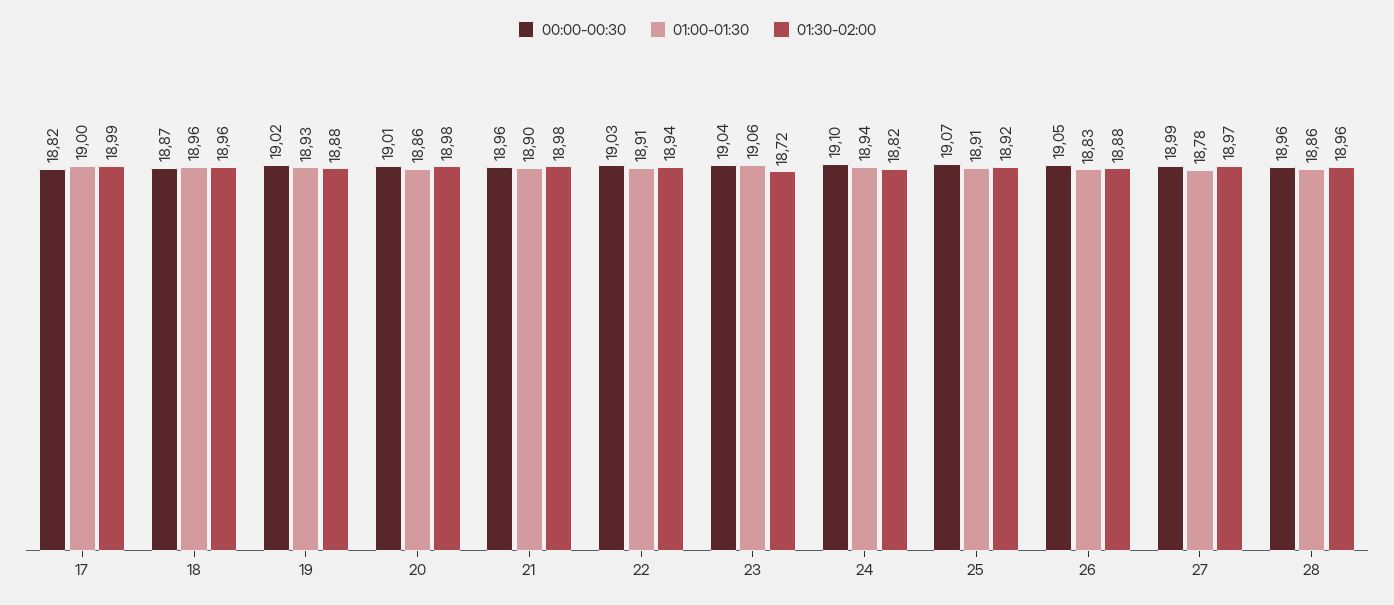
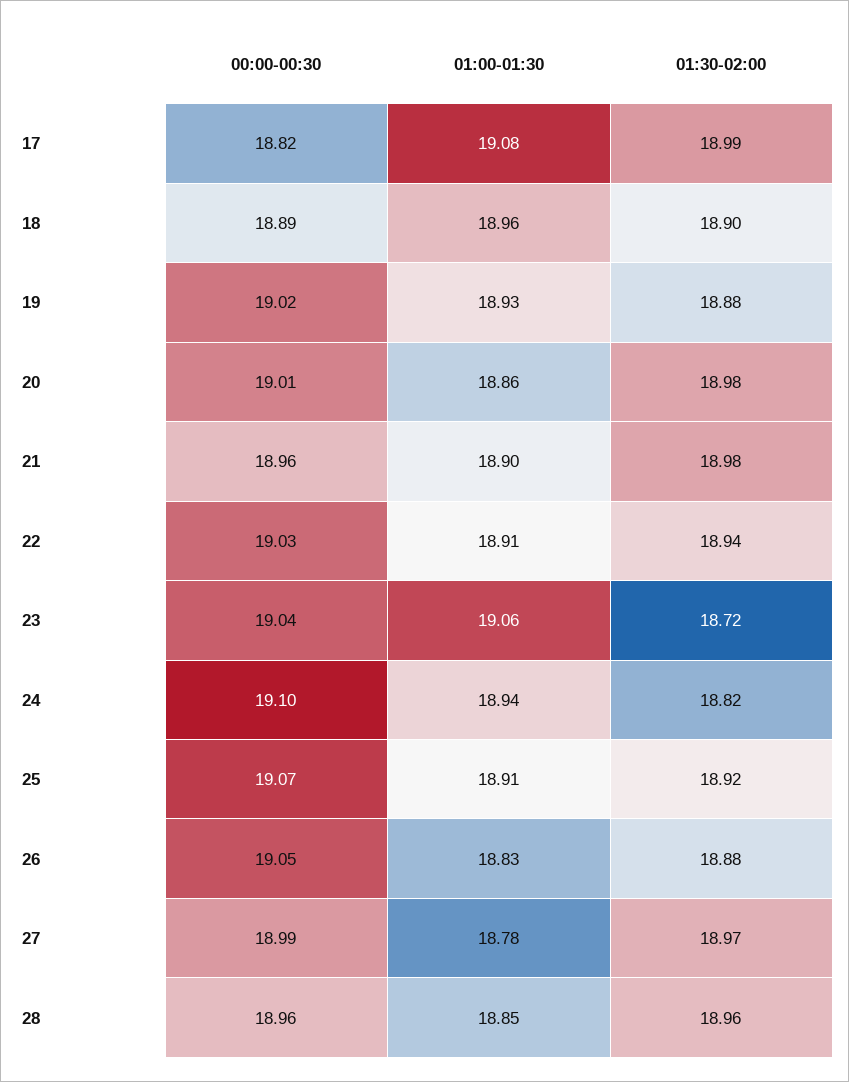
  {
    "00:00-00:30": {
      "17": 18.82,
-     "18": 18.87,
+     "18": 18.89,
      "19": 19.02,
      "20": 19.01,
      "21": 18.96,
      "22": 19.03,
      "23": 19.04,
      "24": 19.1,
      "25": 19.07,
      "26": 19.05,
      "27": 18.99,
      "28": 18.96
    },
    "01:00-01:30": {
-     "17": 19,
+     "17": 19.08,
      "18": 18.96,
      "19": 18.93,
      "20": 18.86,
      "21": 18.9,
      "22": 18.91,
      "23": 19.06,
      "24": 18.94,
      "25": 18.91,
      "26": 18.83,
      "27": 18.78,
-     "28": 18.86
+     "28": 18.85
    },
    "01:30-02:00": {
      "17": 18.99,
-     "18": 18.96,
+     "18": 18.9,
      "19": 18.88,
      "20": 18.98,
      "21": 18.98,
      "22": 18.94,
      "23": 18.72,
      "24": 18.82,
      "25": 18.92,
      "26": 18.88,
      "27": 18.97,
      "28": 18.96
    }
  }

